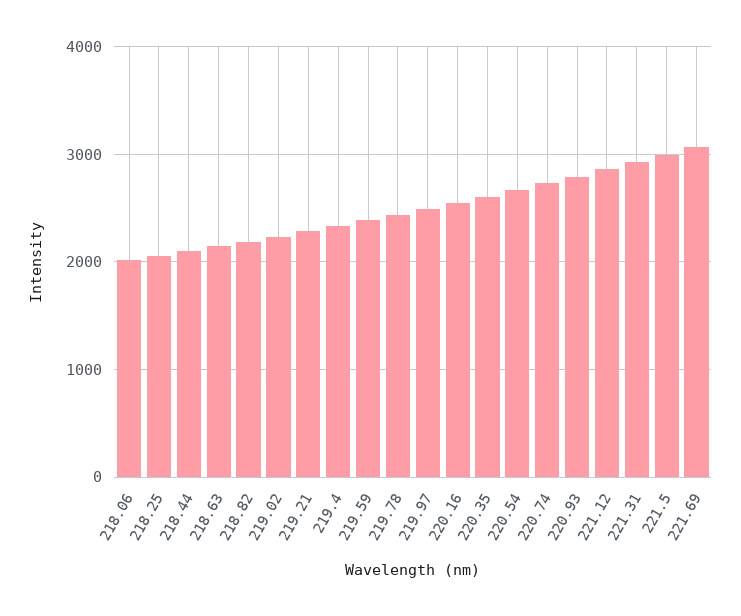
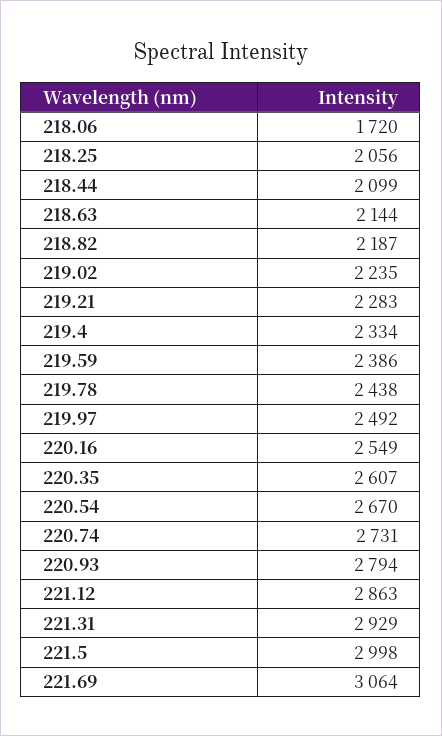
  {
-   "218.06": 2000,
+   "218.06": 1720,
    "218.25": 2056,
    "218.44": 2099,
    "218.63": 2144,
    "218.82": 2187,
    "219.02": 2235,
    "219.21": 2283,
    "219.4": 2334,
    "219.59": 2386,
    "219.78": 2438,
    "219.97": 2492,
    "220.16": 2549,
    "220.35": 2607,
    "220.54": 2670,
    "220.74": 2731,
    "220.93": 2794,
    "221.12": 2863,
    "221.31": 2929,
    "221.5": 2998,
    "221.69": 3064
  }

